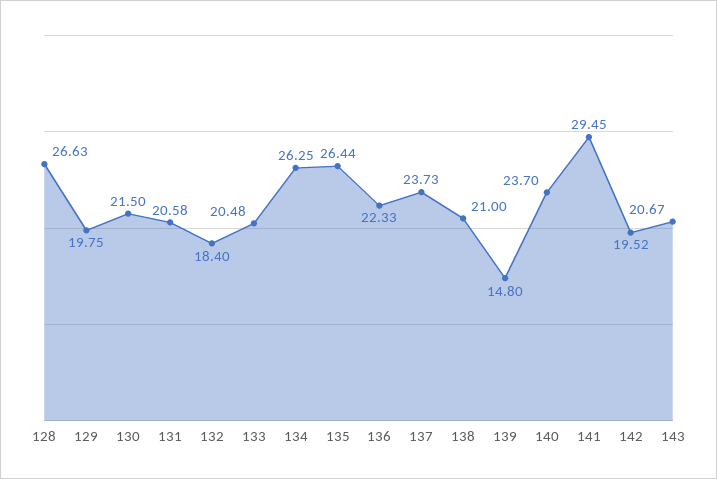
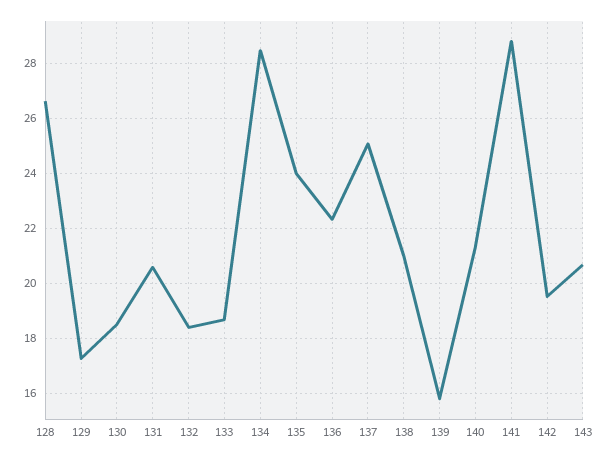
  {
    "128": 26.63,
-   "129": 19.75,
+   "129": 17.25,
-   "130": 21.5,
+   "130": 18.5,
    "131": 20.58,
    "132": 18.4,
-   "133": 20.48,
+   "133": 18.75,
-   "134": 26.25,
+   "134": 28.5,
-   "135": 26.44,
+   "135": 24,
    "136": 22.33,
-   "137": 23.73,
+   "137": 25,
    "138": 21,
-   "139": 14.8,
+   "139": 15.75,
-   "140": 23.7,
+   "140": 21.25,
-   "141": 29.45,
+   "141": 28.75,
    "142": 19.52,
    "143": 20.67
  }

